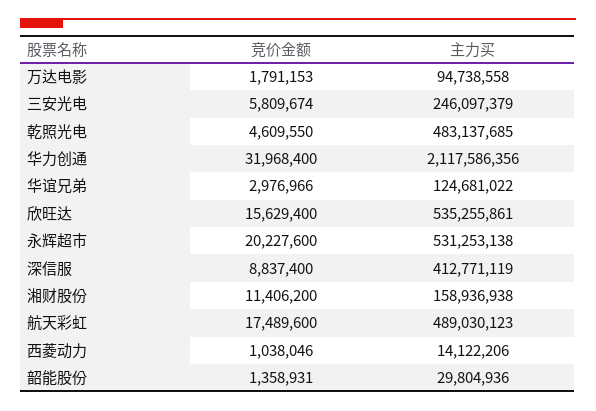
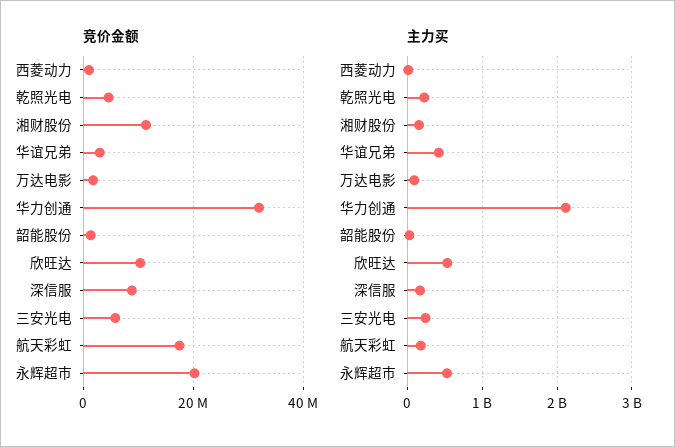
  {
    "竞价金额": {
      "万达电影": 1791153,
      "三安光电": 5809674,
      "乾照光电": 4609550,
      "华力创通": 31968400,
      "华谊兄弟": 2976966,
-     "欣旺达": 15629400,
+     "欣旺达": 10000000,
      "永辉超市": 20227600,
      "深信服": 8837400,
      "湘财股份": 11406200,
      "航天彩虹": 17489600,
      "西菱动力": 1038046,
      "韶能股份": 1358931
    },
    "主力买": {
      "万达电影": 94738558,
      "三安光电": 246097379,
-     "乾照光电": 483137685,
+     "乾照光电": 200000000,
      "华力创通": 2117586356,
-     "华谊兄弟": 124681022,
+     "华谊兄弟": 400000000,
      "欣旺达": 535255861,
      "永辉超市": 531253138,
-     "深信服": 412771119,
+     "深信服": 200000000,
      "湘财股份": 158936938,
-     "航天彩虹": 489030123,
+     "航天彩虹": 200000000,
      "西菱动力": 14122206,
      "韶能股份": 29804936
    }
  }

